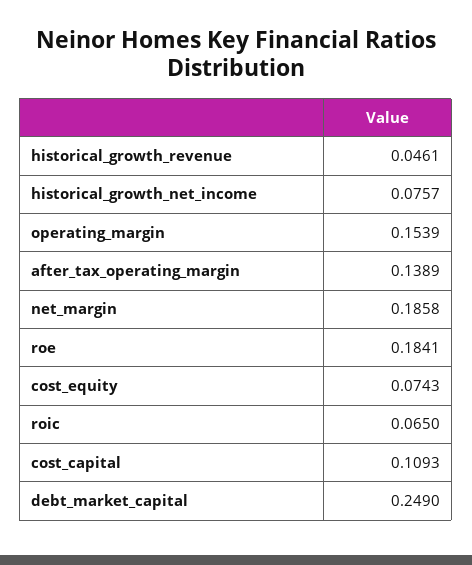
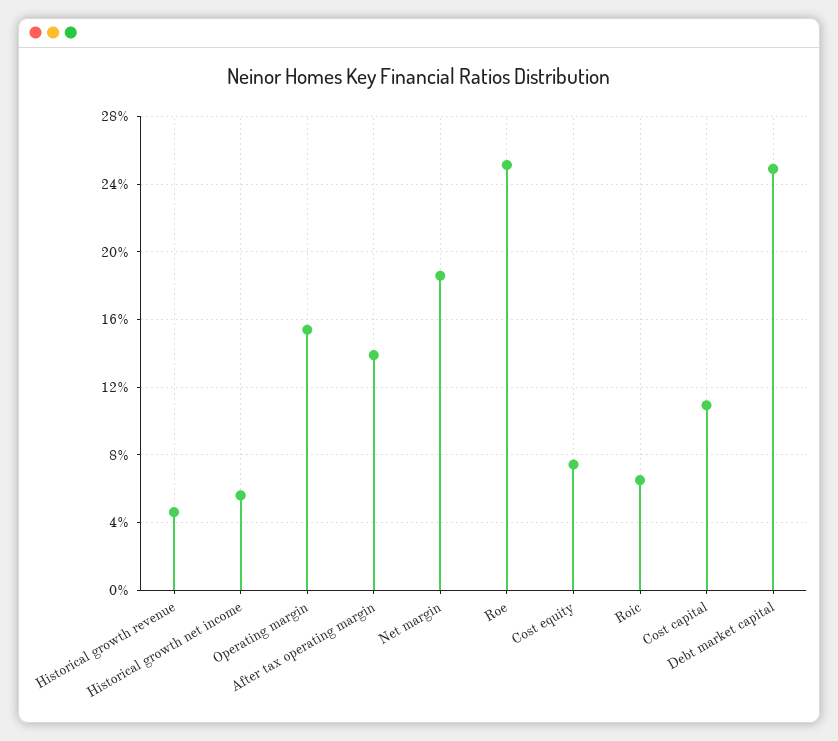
  {
    "historical_growth_revenue": 0.0461,
-   "historical_growth_net_income": 0.0757,
+   "historical_growth_net_income": 0.055,
    "operating_margin": 0.1539,
    "after_tax_operating_margin": 0.1389,
    "net_margin": 0.1858,
-   "roe": 0.1841,
+   "roe": 0.25,
    "cost_equity": 0.0743,
    "roic": 0.065,
    "cost_capital": 0.1093,
    "debt_market_capital": 0.249
  }

